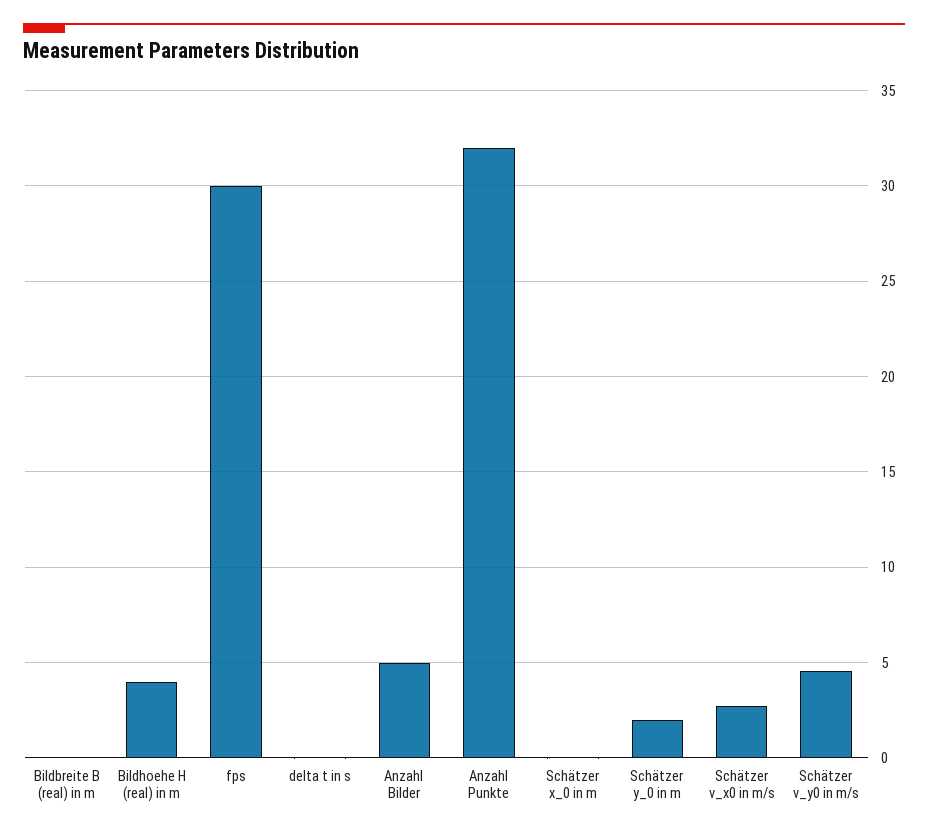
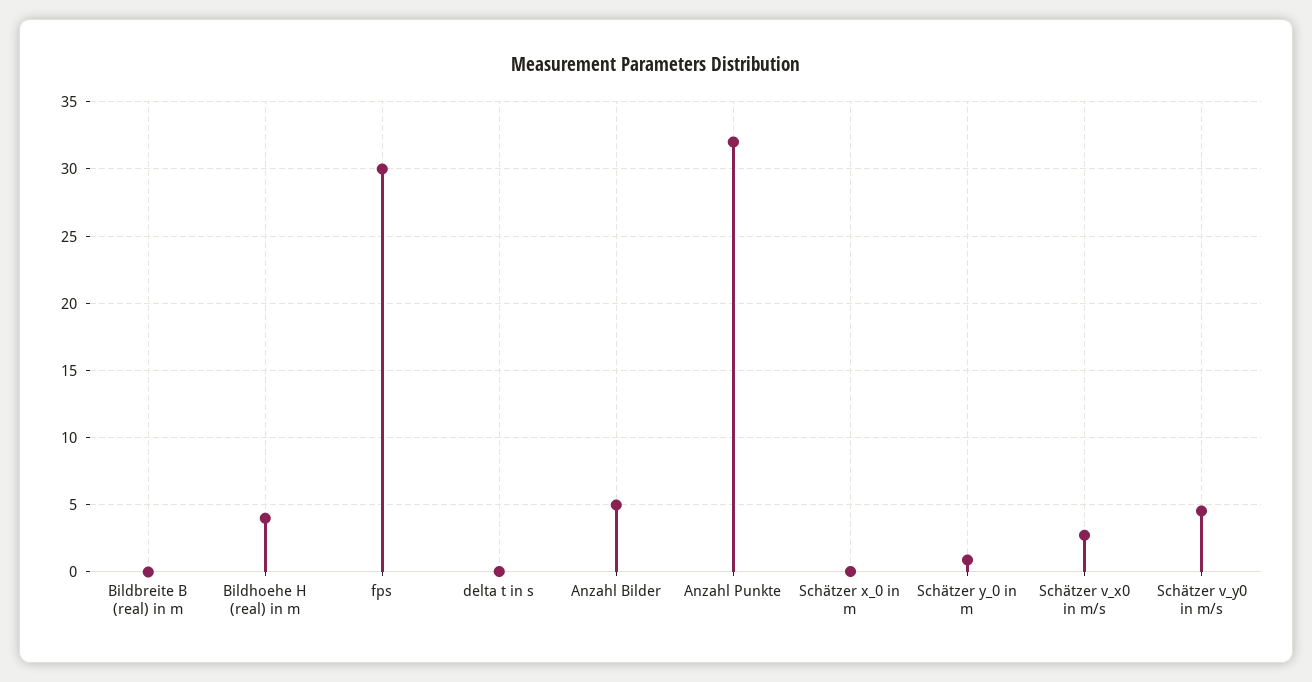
  {
    "Bildbreite B (real) in m": 0,
    "Bildhoehe H (real) in m": 4,
    "fps": 30,
    "delta t in s": 0,
    "Anzahl Bilder": 5,
    "Anzahl Punkte": 32,
    "Schätzer x_0 in m": 0,
-   "Schätzer y_0 in m": 2,
+   "Schätzer y_0 in m": 1,
    "Schätzer v_x0 in m/s": 2.5,
    "Schätzer v_y0 in m/s": 4.5
  }

